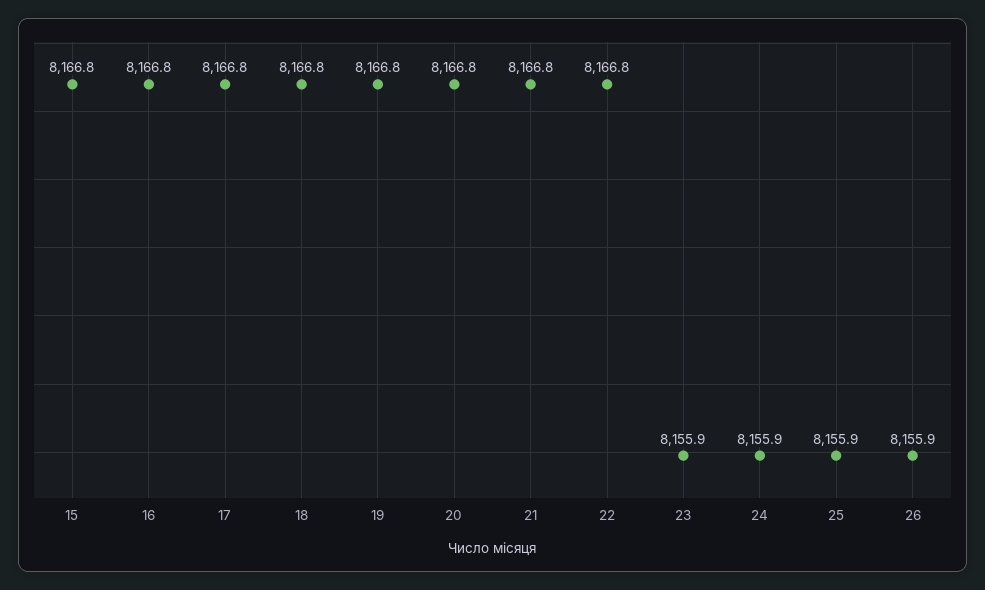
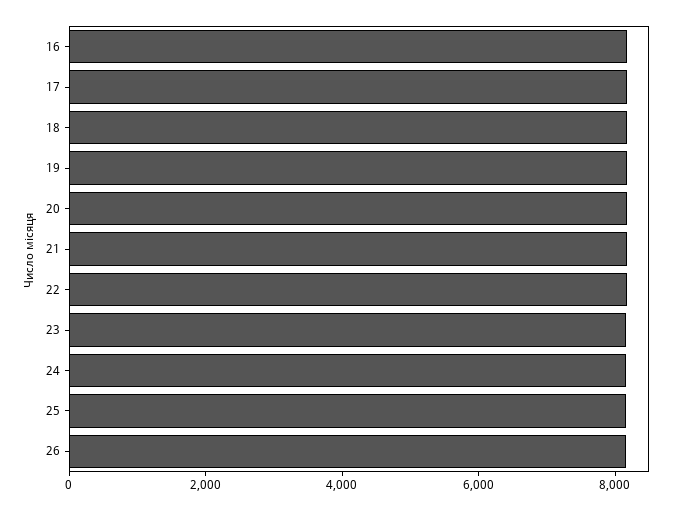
  {
-   "15": 8166.8,
    "16": 8166.8,
    "17": 8166.8,
    "18": 8166.8,
    "19": 8166.8,
    "20": 8166.8,
    "21": 8166.8,
    "22": 8166.8,
    "23": 8155.9,
    "24": 8155.9,
    "25": 8155.9,
    "26": 8155.9
  }

